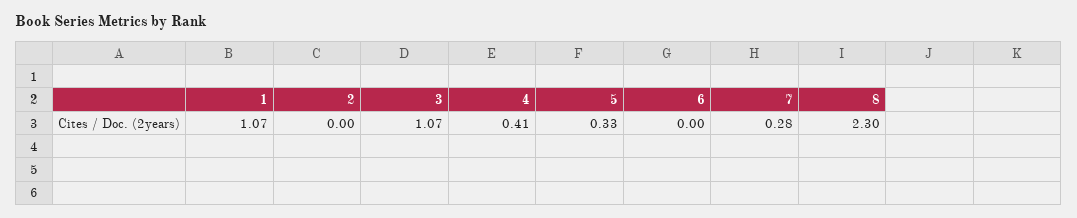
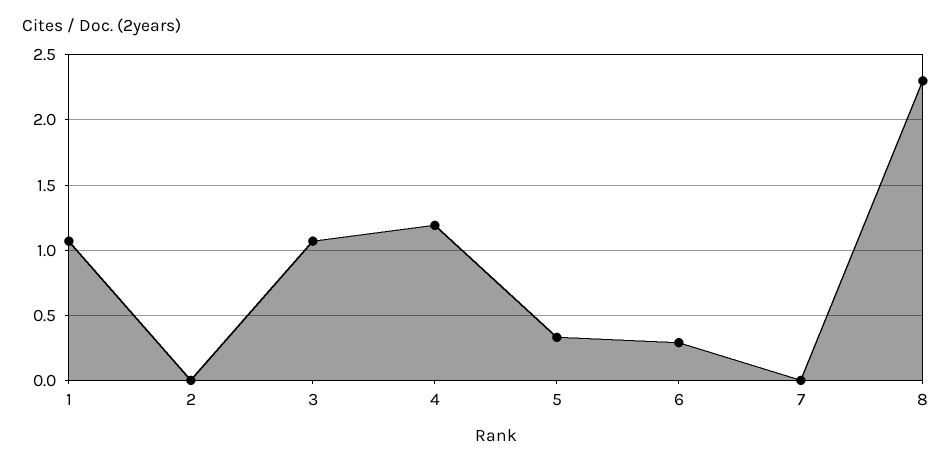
  {
    "1": 1.07,
    "2": 0,
    "3": 1.07,
-   "4": 0.41,
+   "4": 1.2,
    "5": 0.33,
-   "6": 0,
+   "6": 0.3,
-   "7": 0.28,
+   "7": 0,
    "8": 2.3
  }

